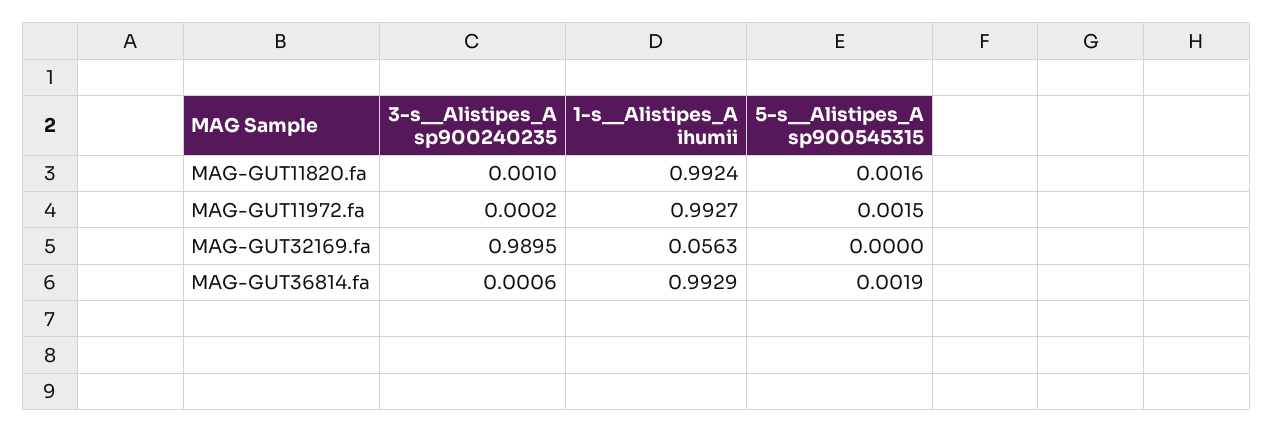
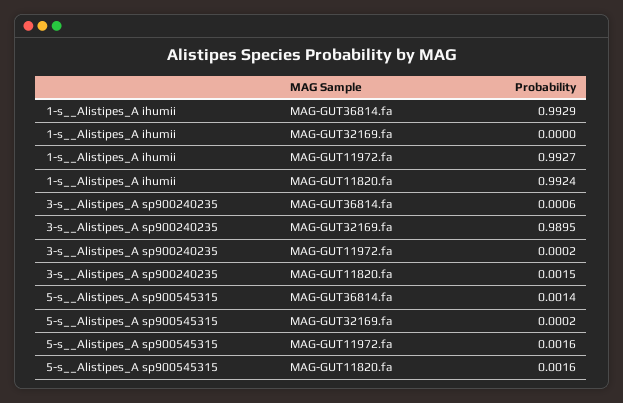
  {
    "3-s__Alistipes_A sp900240235": {
-     "MAG-GUT11820.fa": 0.001,
+     "MAG-GUT11820.fa": 0.0015,
      "MAG-GUT11972.fa": 0.0002,
      "MAG-GUT32169.fa": 0.9895,
      "MAG-GUT36814.fa": 0.0006
    },
    "1-s__Alistipes_A ihumii": {
      "MAG-GUT11820.fa": 0.9924,
      "MAG-GUT11972.fa": 0.9927,
-     "MAG-GUT32169.fa": 0.0563,
+     "MAG-GUT32169.fa": 0,
      "MAG-GUT36814.fa": 0.9929
    },
    "5-s__Alistipes_A sp900545315": {
      "MAG-GUT11820.fa": 0.0016,
-     "MAG-GUT11972.fa": 0.0015,
+     "MAG-GUT11972.fa": 0.0016,
-     "MAG-GUT32169.fa": 0,
+     "MAG-GUT32169.fa": 0.0002,
-     "MAG-GUT36814.fa": 0.0019
+     "MAG-GUT36814.fa": 0.0014
    }
  }

